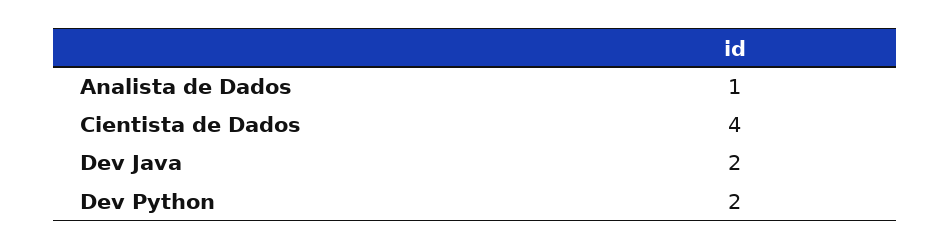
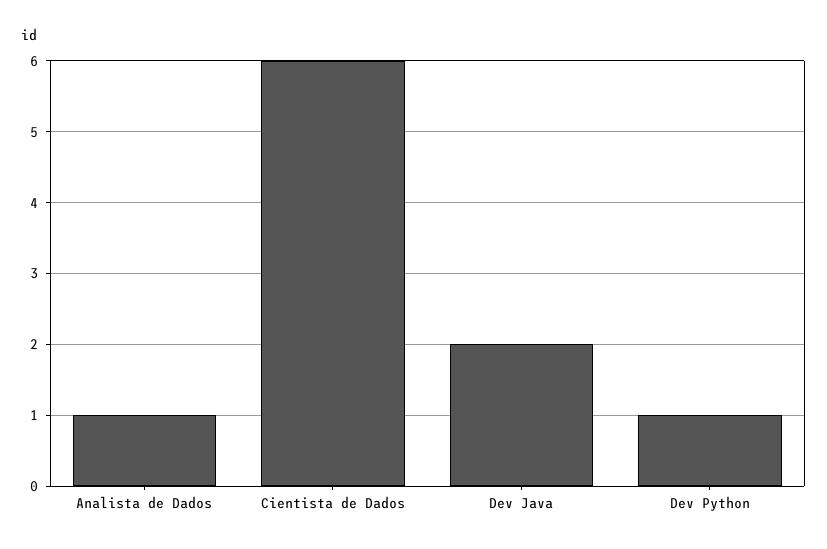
  {
    "Analista de Dados": 1,
-   "Cientista de Dados": 4,
+   "Cientista de Dados": 6,
    "Dev Java": 2,
-   "Dev Python": 2
+   "Dev Python": 1
  }

